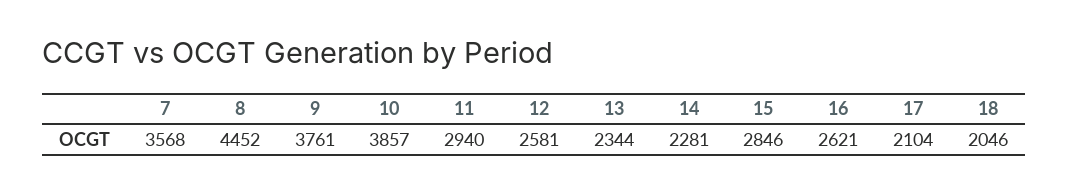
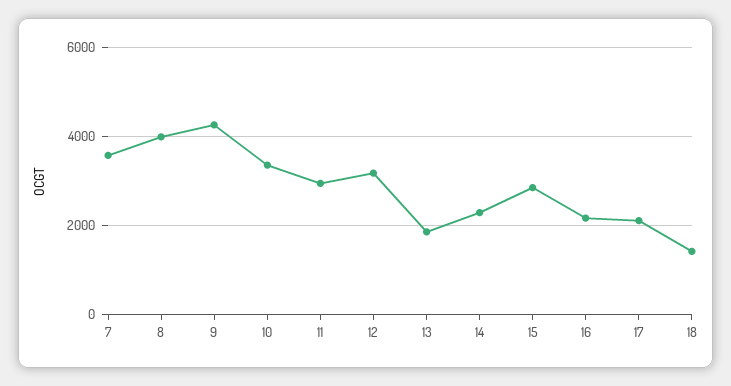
  {
    "7": 3568,
-   "8": 4452,
+   "8": 4000,
-   "9": 3761,
+   "9": 4200,
-   "10": 3857,
+   "10": 3400,
    "11": 2940,
-   "12": 2581,
+   "12": 3200,
-   "13": 2344,
+   "13": 1800,
    "14": 2281,
    "15": 2846,
-   "16": 2621,
+   "16": 2200,
    "17": 2104,
-   "18": 2046
+   "18": 1400
  }

